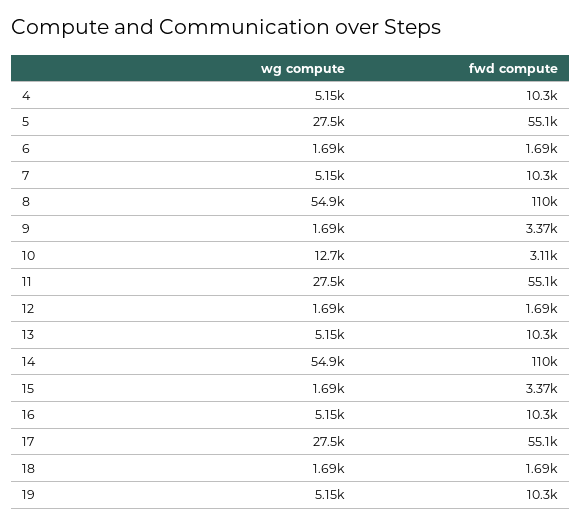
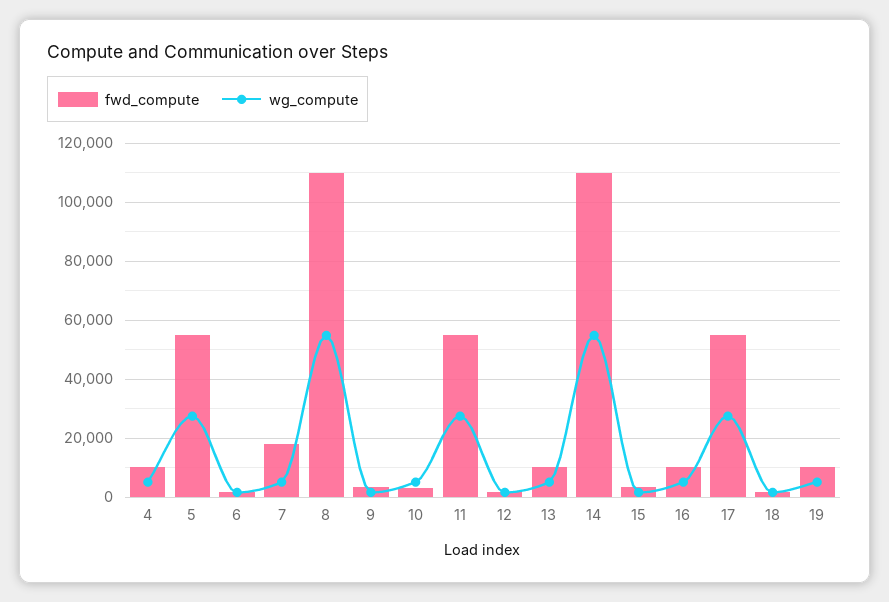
  {
    "wg compute": {
      "4": 5150,
      "5": 27500,
      "6": 1690,
      "7": 5150,
      "8": 54900,
      "9": 1690,
-     "10": 12700,
+     "10": 5000,
      "11": 27500,
      "12": 1690,
      "13": 5150,
      "14": 54900,
      "15": 1690,
      "16": 5150,
      "17": 27500,
      "18": 1690,
      "19": 5150
    },
    "fwd compute": {
      "4": 10300,
      "5": 55100,
      "6": 1690,
-     "7": 10300,
+     "7": 17500,
      "8": 110000,
      "9": 3370,
      "10": 3110,
      "11": 55100,
      "12": 1690,
      "13": 10300,
      "14": 110000,
      "15": 3370,
      "16": 10300,
      "17": 55100,
      "18": 1690,
      "19": 10300
    }
  }

